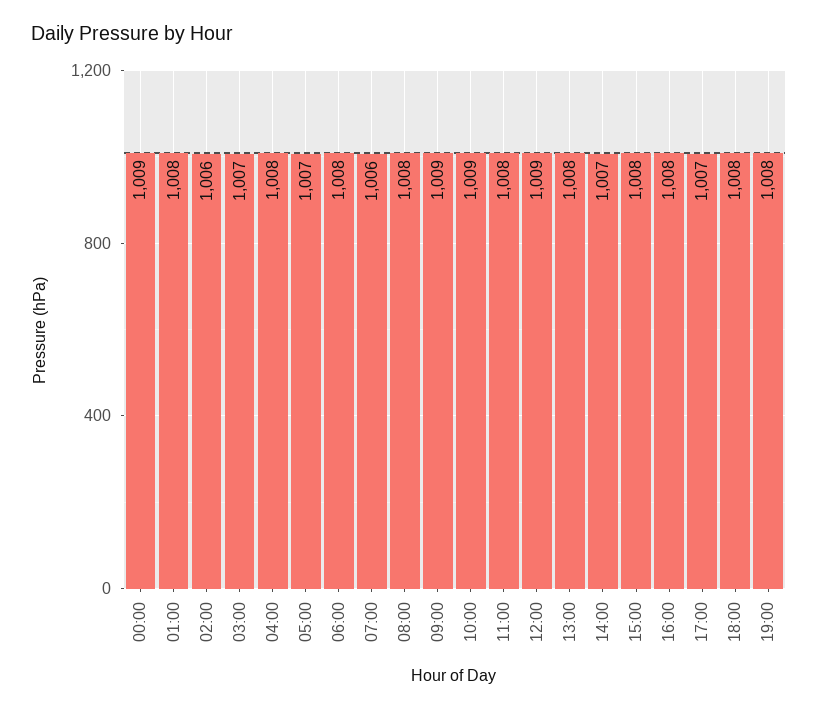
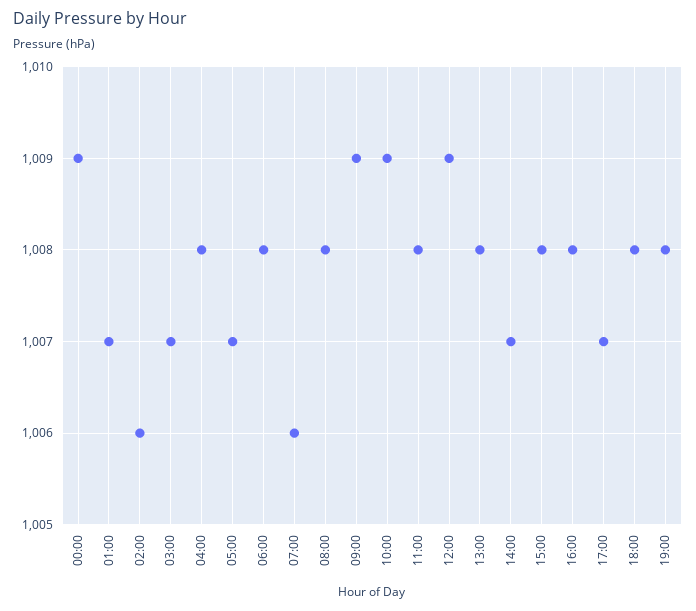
  {
    "00:00": 1009,
-   "01:00": 1008,
+   "01:00": 1007,
    "02:00": 1006,
    "03:00": 1007,
    "04:00": 1008,
    "05:00": 1007,
    "06:00": 1008,
    "07:00": 1006,
    "08:00": 1008,
    "09:00": 1009,
    "10:00": 1009,
    "11:00": 1008,
    "12:00": 1009,
    "13:00": 1008,
    "14:00": 1007,
    "15:00": 1008,
    "16:00": 1008,
    "17:00": 1007,
    "18:00": 1008,
    "19:00": 1008
  }

